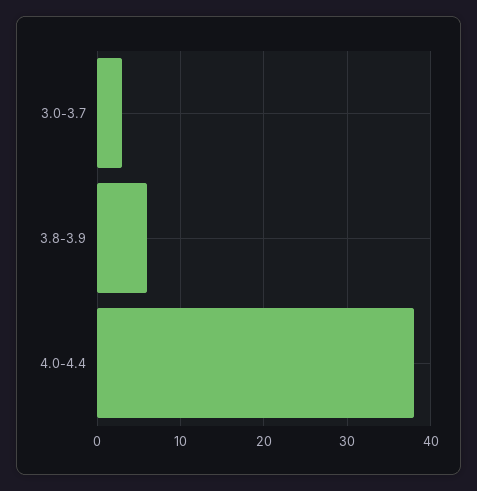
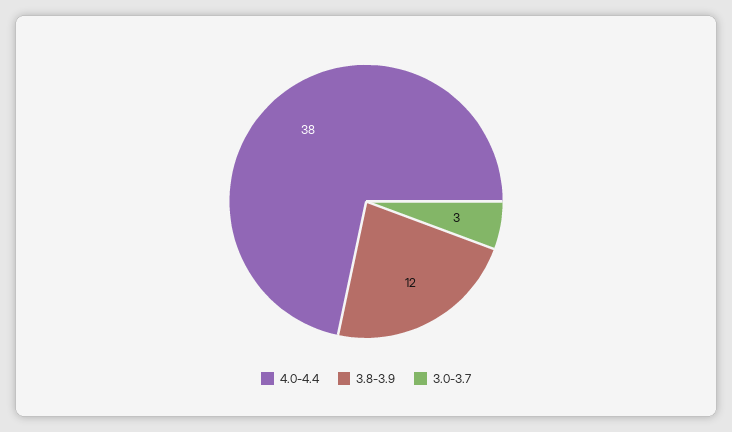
  {
    "3.0-3.7": 3,
-   "3.8-3.9": 6,
+   "3.8-3.9": 12,
    "4.0-4.4": 38
  }

